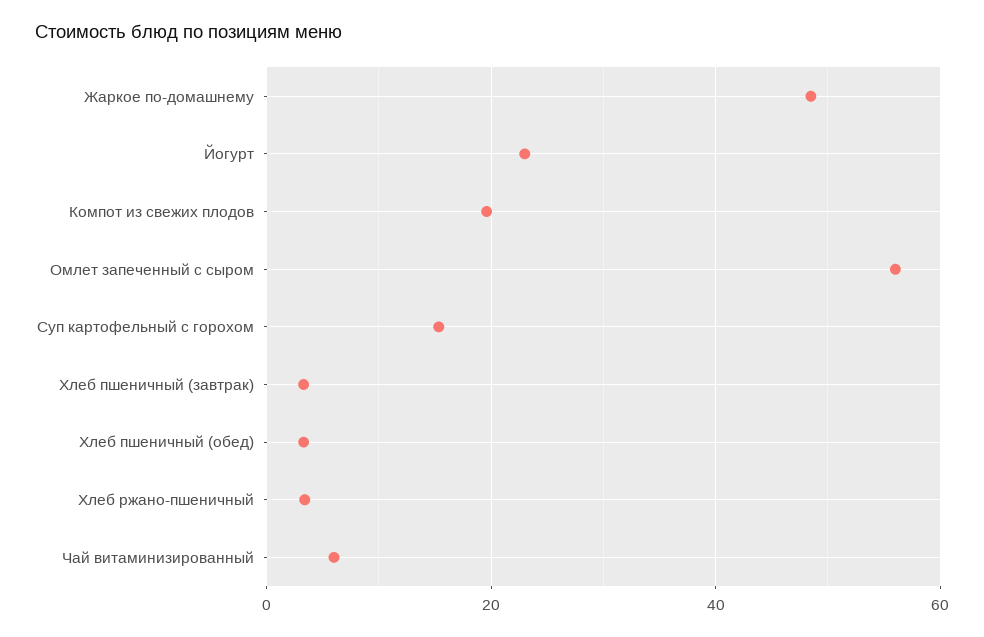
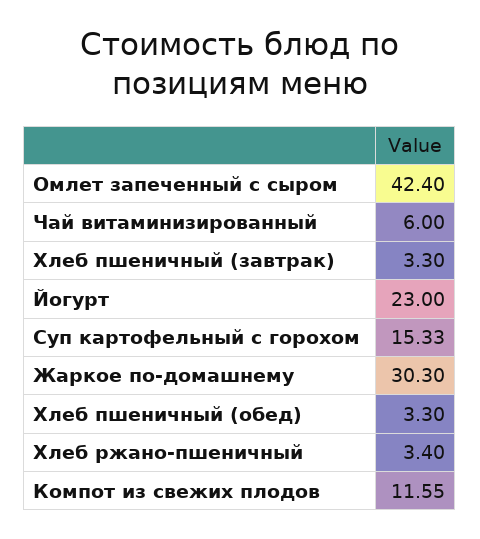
  {
-   "Жаркое по-домашнему": 48,
+   "Жаркое по-домашнему": 30.3,
    "Йогурт": 23,
-   "Компот из свежих плодов": 20,
+   "Компот из свежих плодов": 11.55,
-   "Омлет запеченный с сыром": 56,
+   "Омлет запеченный с сыром": 42.4,
    "Суп картофельный с горохом": 15.33,
    "Хлеб пшеничный (завтрак)": 3.3,
    "Хлеб пшеничный (обед)": 3.3,
    "Хлеб ржано-пшеничный": 3.4,
    "Чай витаминизированный": 6
  }

